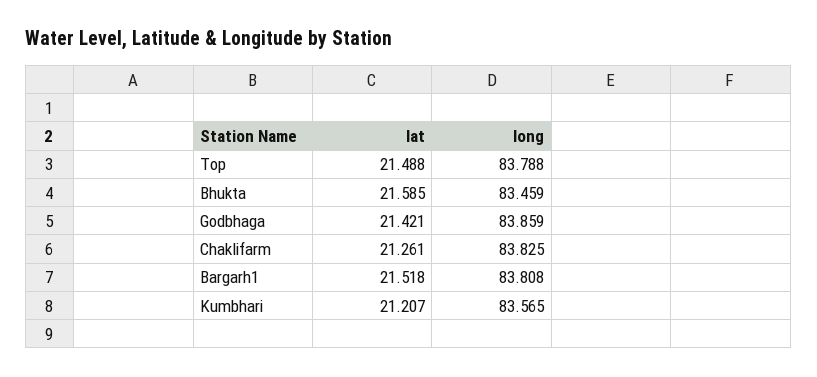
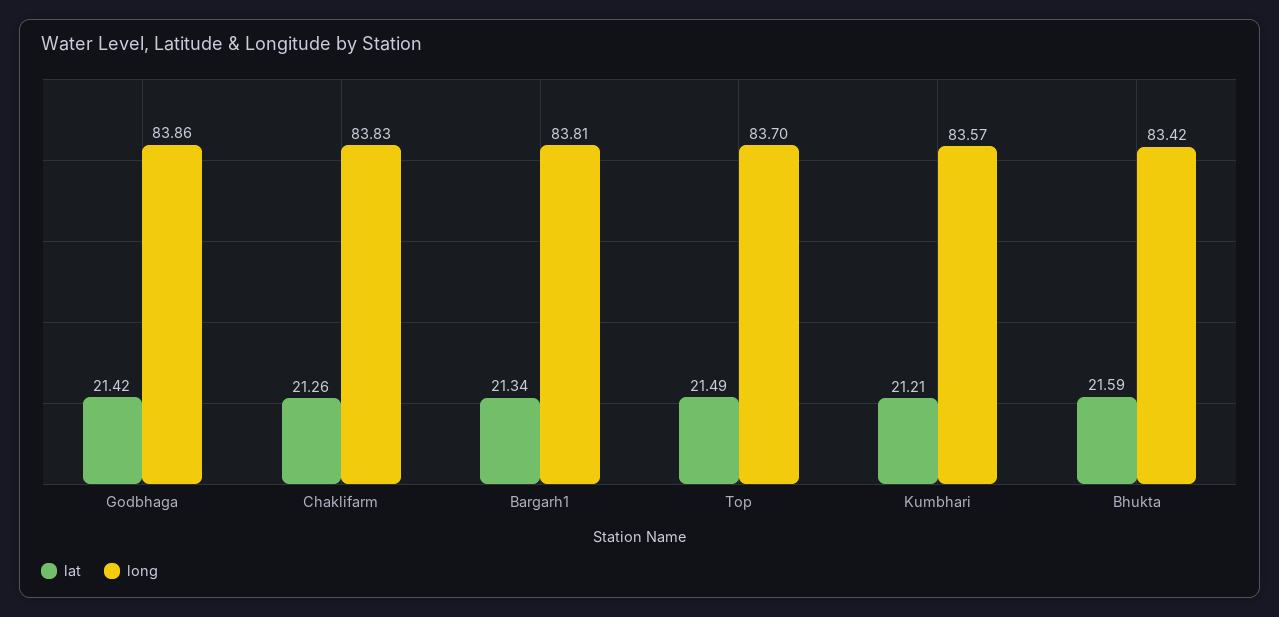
  {
    "lat": {
      "Top": 21.488,
      "Bhukta": 21.585,
      "Godbhaga": 21.421,
      "Chaklifarm": 21.261,
-     "Bargarh1": 21.518,
+     "Bargarh1": 21.34,
      "Kumbhari": 21.207
    },
    "long": {
-     "Top": 83.788,
+     "Top": 83.7,
-     "Bhukta": 83.459,
+     "Bhukta": 83.42,
      "Godbhaga": 83.859,
      "Chaklifarm": 83.825,
      "Bargarh1": 83.808,
      "Kumbhari": 83.565
    }
  }

